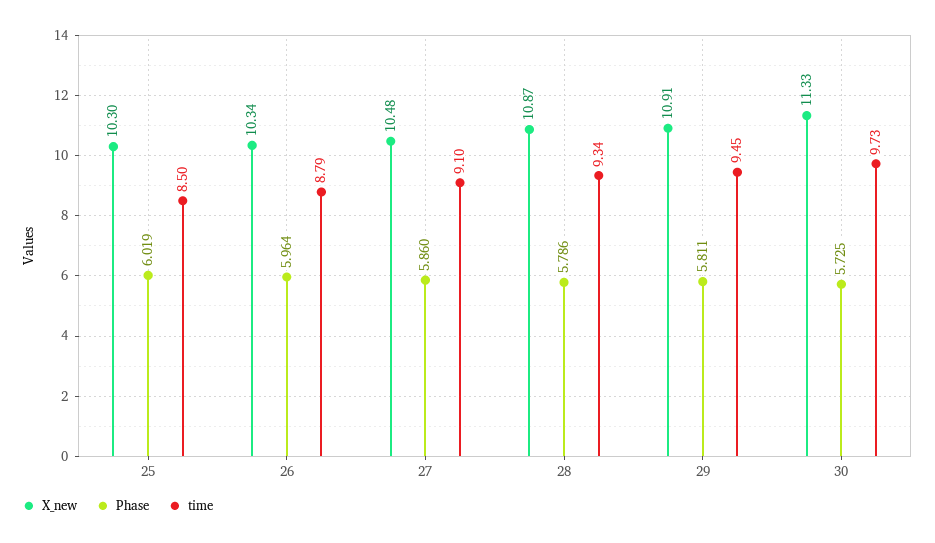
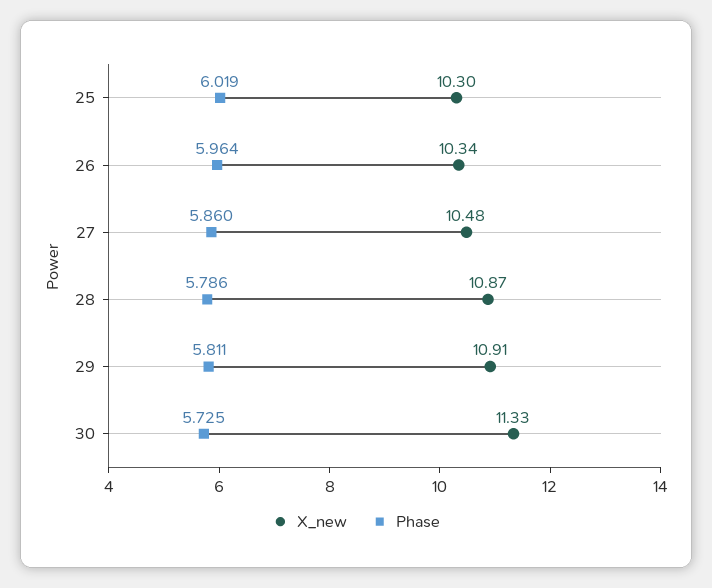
  {
    "X_new": {
      "25": 10.3,
      "26": 10.34,
      "27": 10.48,
      "28": 10.87,
      "29": 10.91,
      "30": 11.33
    },
    "Phase": {
      "25": 6.019,
      "26": 5.964,
      "27": 5.86,
      "28": 5.786,
      "29": 5.811,
      "30": 5.725
-   },
+   }
-   "time": {
-     "25": 8.5,
-     "26": 8.79,
-     "27": 9.1,
-     "28": 9.34,
-     "29": 9.45,
-     "30": 9.73
-   }
  }

